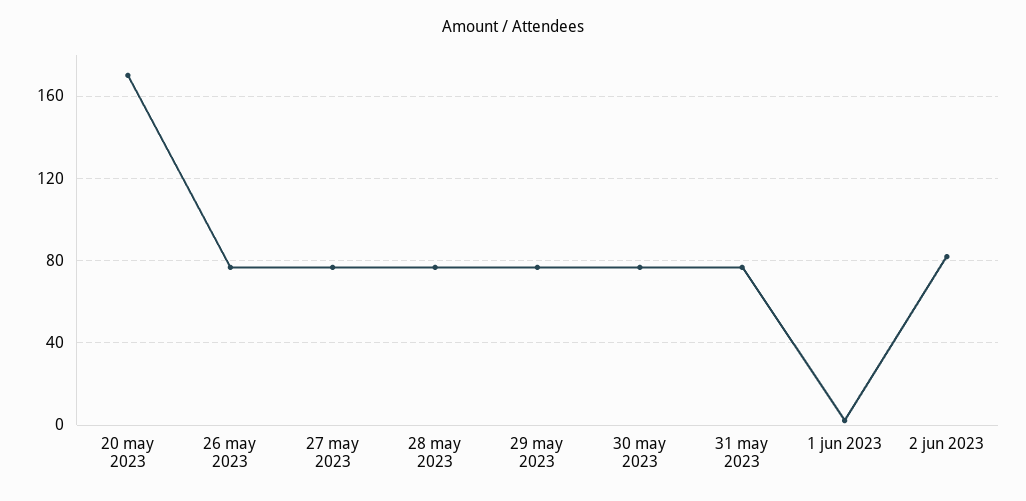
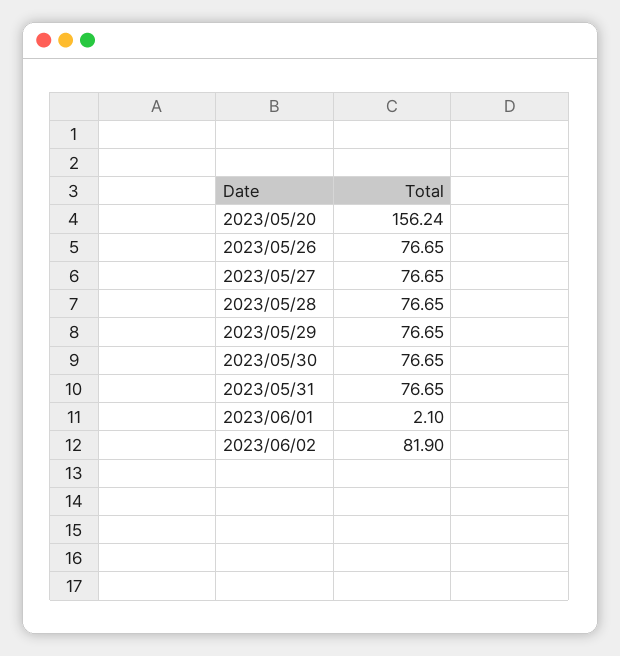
  {
-   "20 may 2023": 170,
+   "20 may 2023": 156.24,
    "26 may 2023": 76.65,
    "27 may 2023": 76.65,
    "28 may 2023": 76.65,
    "29 may 2023": 76.65,
    "30 may 2023": 76.65,
    "31 may 2023": 76.65,
    "1 jun 2023": 2.1,
    "2 jun 2023": 81.9
  }

